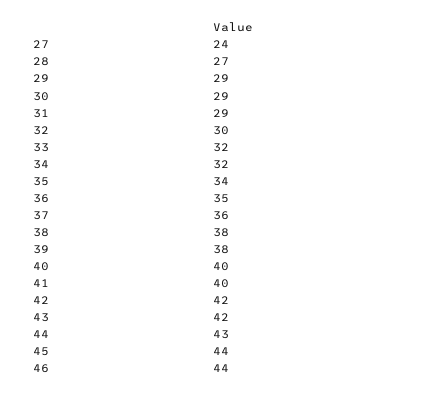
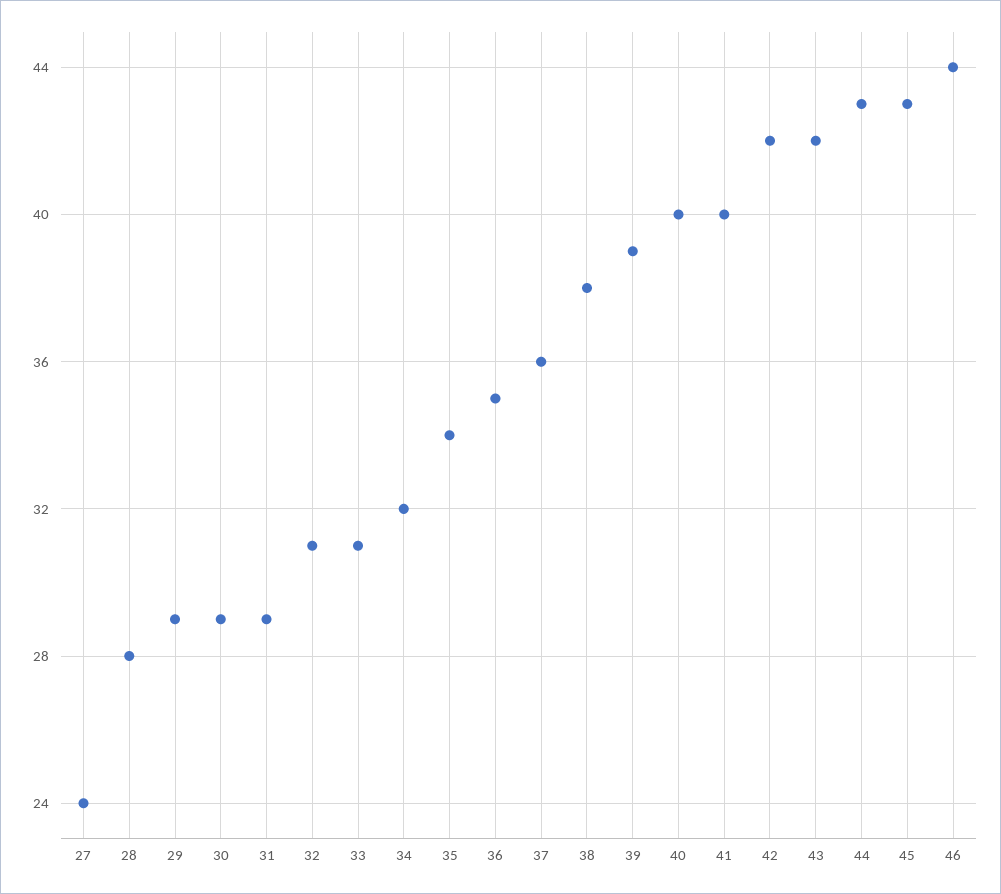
  {
    "27": 24,
-   "28": 27,
+   "28": 28,
    "29": 29,
    "30": 29,
    "31": 29,
-   "32": 30,
+   "32": 31,
-   "33": 32,
+   "33": 31,
    "34": 32,
    "35": 34,
    "36": 35,
    "37": 36,
    "38": 38,
-   "39": 38,
+   "39": 39,
    "40": 40,
    "41": 40,
    "42": 42,
    "43": 42,
    "44": 43,
-   "45": 44,
+   "45": 43,
    "46": 44
  }

